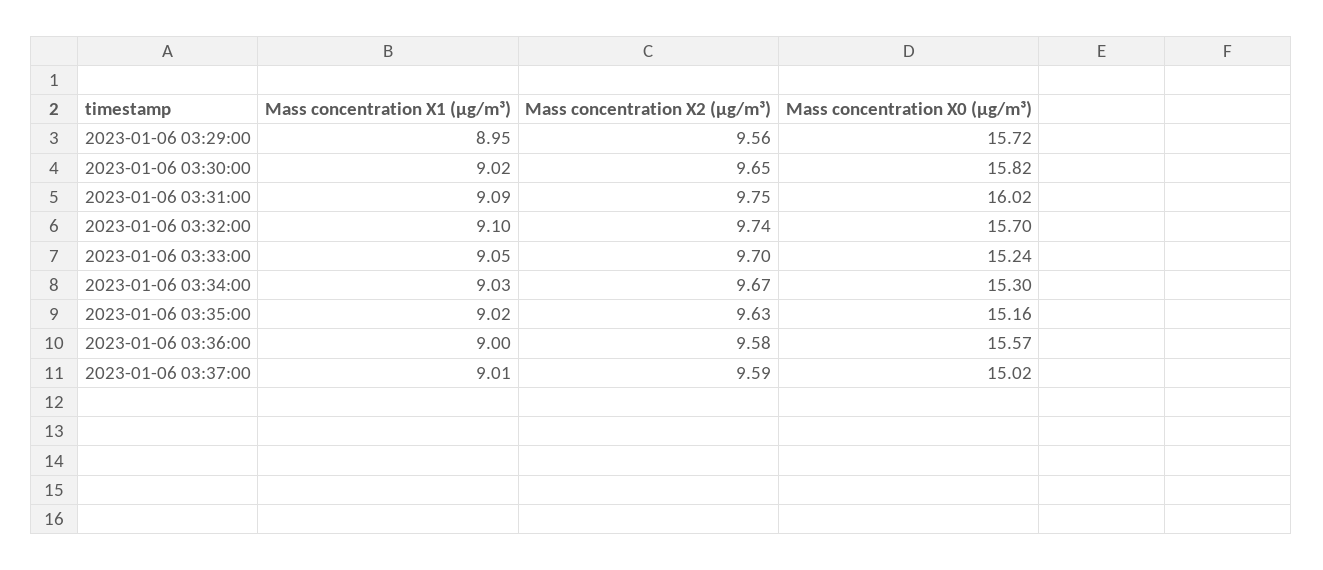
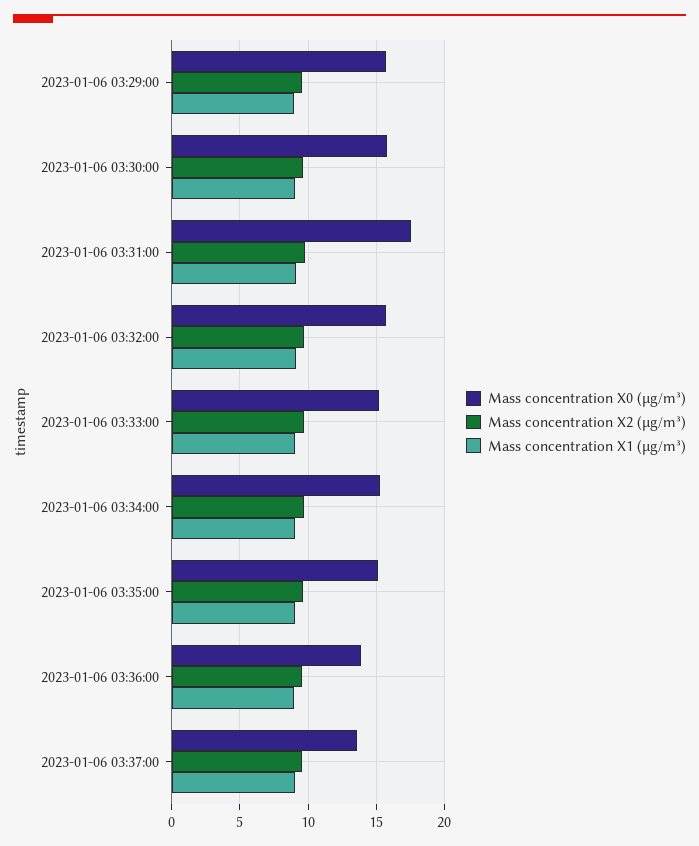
  {
    "Mass concentration X1 (μg/m³)": {
      "2023-01-06 03:29:00": 8.95,
      "2023-01-06 03:30:00": 9.02,
      "2023-01-06 03:31:00": 9.09,
      "2023-01-06 03:32:00": 9.1,
      "2023-01-06 03:33:00": 9.05,
      "2023-01-06 03:34:00": 9.03,
      "2023-01-06 03:35:00": 9.02,
      "2023-01-06 03:36:00": 9,
      "2023-01-06 03:37:00": 9.01
    },
    "Mass concentration X2 (μg/m³)": {
      "2023-01-06 03:29:00": 9.56,
      "2023-01-06 03:30:00": 9.65,
      "2023-01-06 03:31:00": 9.75,
      "2023-01-06 03:32:00": 9.74,
      "2023-01-06 03:33:00": 9.7,
      "2023-01-06 03:34:00": 9.67,
      "2023-01-06 03:35:00": 9.63,
      "2023-01-06 03:36:00": 9.58,
      "2023-01-06 03:37:00": 9.59
    },
    "Mass concentration X0 (μg/m³)": {
      "2023-01-06 03:29:00": 15.72,
      "2023-01-06 03:30:00": 15.82,
-     "2023-01-06 03:31:00": 16.02,
+     "2023-01-06 03:31:00": 17.5,
      "2023-01-06 03:32:00": 15.7,
      "2023-01-06 03:33:00": 15.24,
      "2023-01-06 03:34:00": 15.3,
      "2023-01-06 03:35:00": 15.16,
-     "2023-01-06 03:36:00": 15.57,
+     "2023-01-06 03:36:00": 14,
-     "2023-01-06 03:37:00": 15.02
+     "2023-01-06 03:37:00": 13.5
    }
  }

